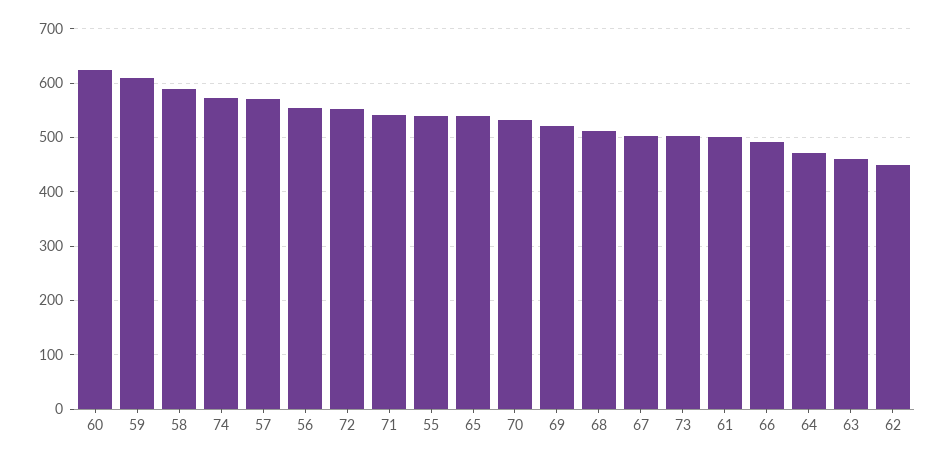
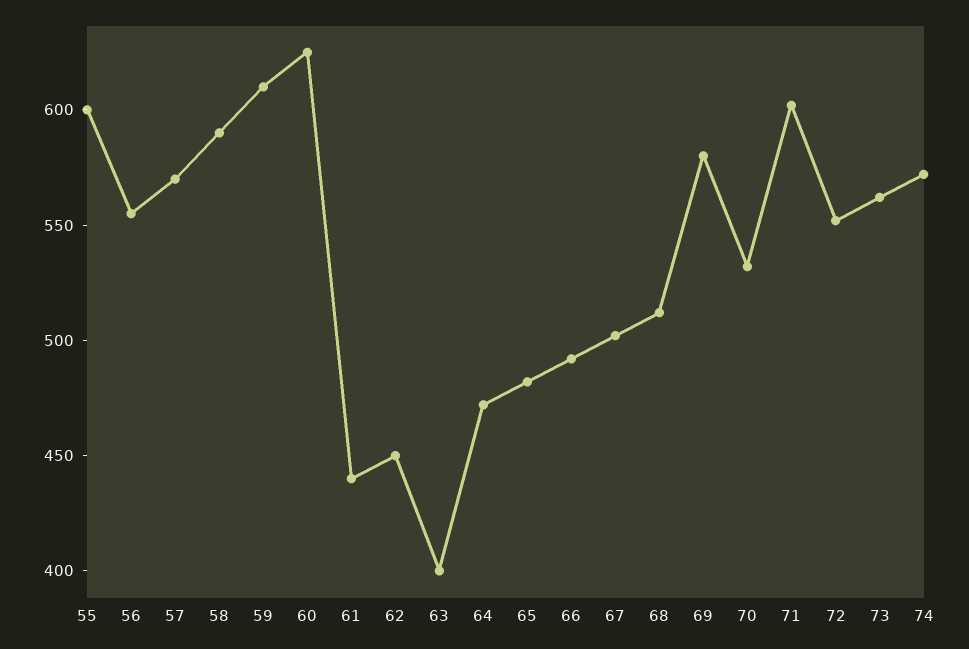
  {
    "60": 630,
    "59": 610,
    "58": 590,
    "74": 570,
    "57": 570,
    "56": 560,
    "72": 550,
-   "71": 540,
+   "71": 600,
-   "55": 540,
+   "55": 600,
-   "65": 540,
+   "65": 480,
    "70": 530,
-   "69": 520,
+   "69": 580,
    "68": 510,
    "67": 500,
-   "73": 500,
+   "73": 560,
-   "61": 500,
+   "61": 440,
    "66": 490,
    "64": 470,
-   "63": 460,
+   "63": 400,
    "62": 450
  }

